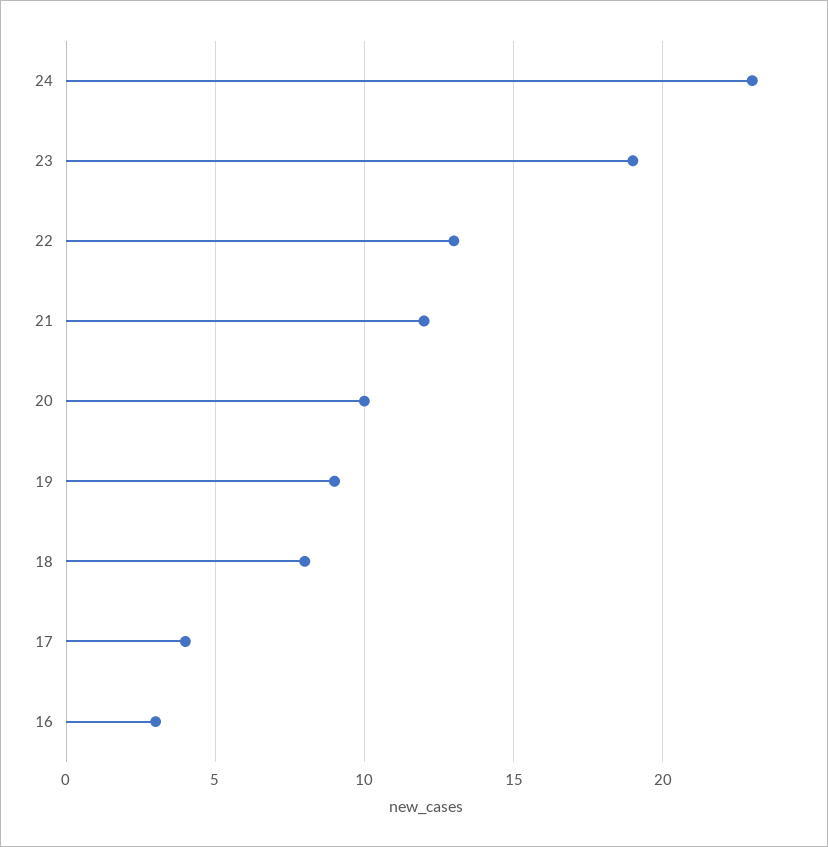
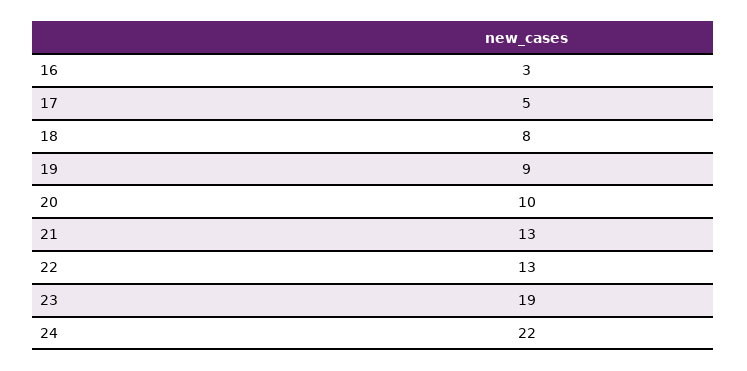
  {
-   "24": 23,
+   "24": 22,
    "23": 19,
    "22": 13,
-   "21": 12,
+   "21": 13,
    "20": 10,
    "19": 9,
    "18": 8,
-   "17": 4,
+   "17": 5,
    "16": 3
  }

